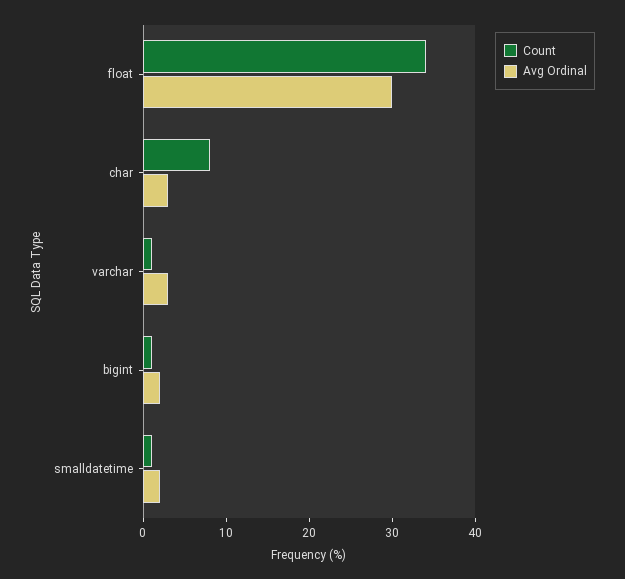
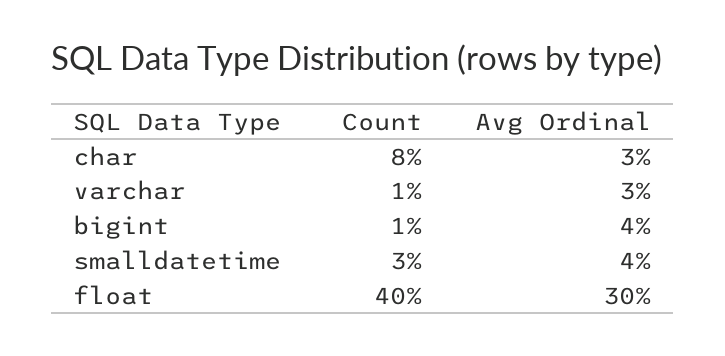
  {
    "Count": {
-     "float": 34,
+     "float": 40,
      "char": 8,
      "varchar": 1,
      "bigint": 1,
-     "smalldatetime": 1
+     "smalldatetime": 3
    },
    "Avg Ordinal": {
      "float": 30,
      "char": 3,
      "varchar": 3,
-     "bigint": 2,
+     "bigint": 4,
-     "smalldatetime": 2
+     "smalldatetime": 4
    }
  }

